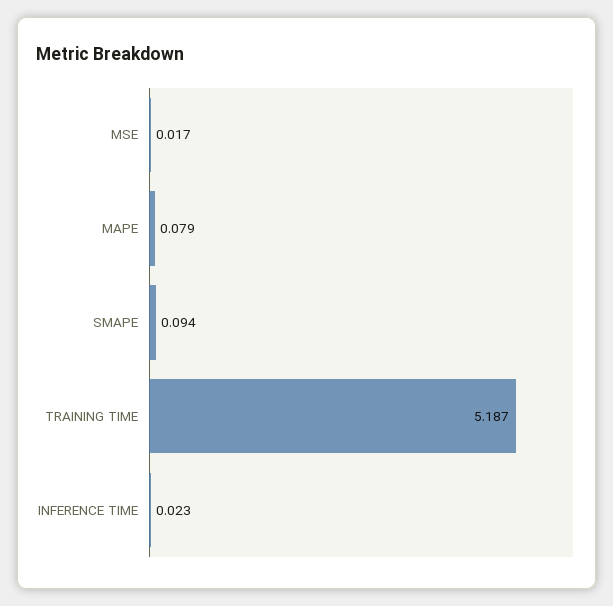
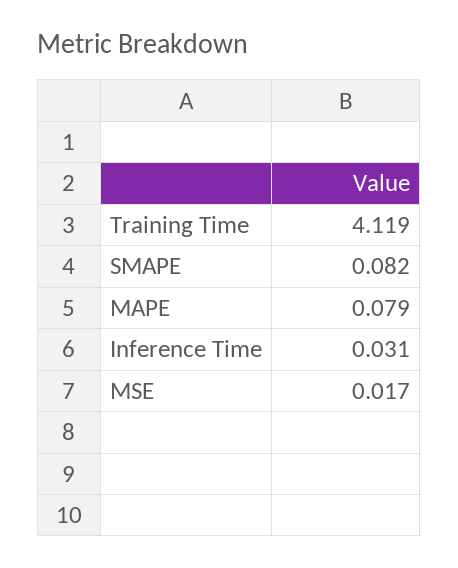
  {
    "MSE": 0.017,
    "MAPE": 0.079,
-   "SMAPE": 0.094,
+   "SMAPE": 0.082,
-   "TRAINING TIME": 5.187,
+   "TRAINING TIME": 4.119,
-   "INFERENCE TIME": 0.023
+   "INFERENCE TIME": 0.031
  }

